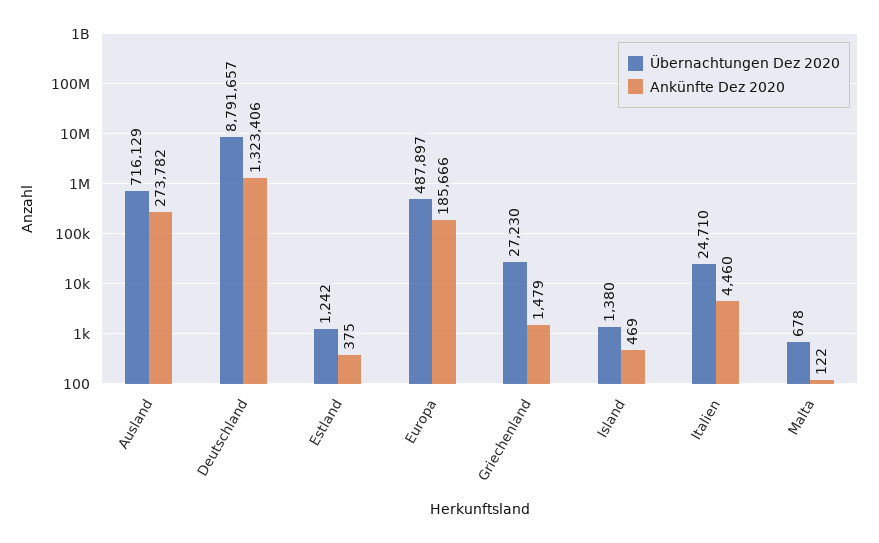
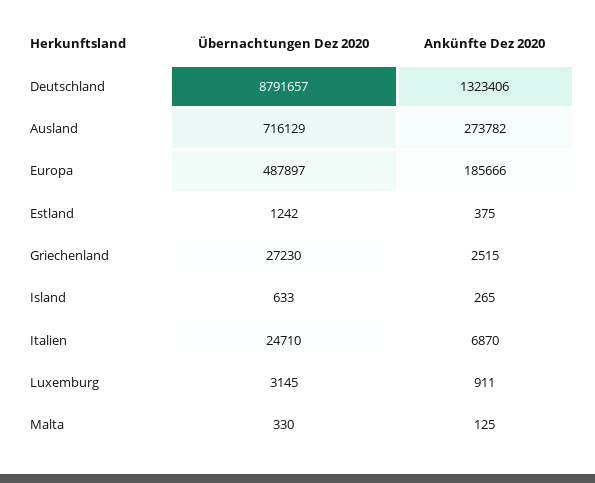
  {
    "Übernachtungen Dez 2020": {
      "Ausland": 716129,
      "Deutschland": 8791657,
      "Estland": 1242,
      "Europa": 487897,
      "Griechenland": 27230,
-     "Island": 1380,
+     "Island": 633,
      "Italien": 24710,
-     "Malta": 678
+     "Malta": 330,
+     "Luxemburg": 3145
    },
    "Ankünfte Dez 2020": {
      "Ausland": 273782,
      "Deutschland": 1323406,
      "Estland": 375,
      "Europa": 185666,
-     "Griechenland": 1479,
+     "Griechenland": 2515,
-     "Island": 469,
+     "Island": 265,
-     "Italien": 4460,
+     "Italien": 6870,
-     "Malta": 122
+     "Malta": 125,
+     "Luxemburg": 911
    }
  }

